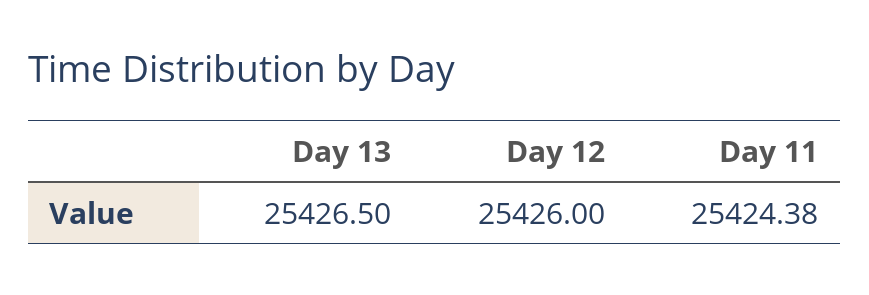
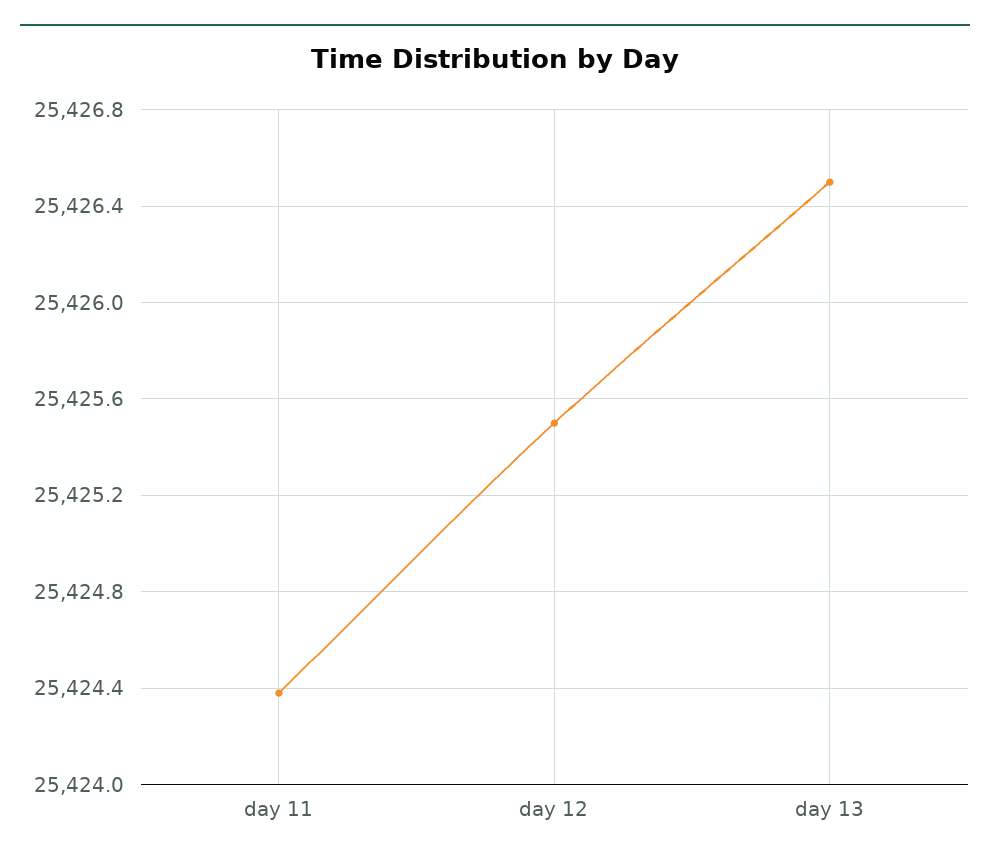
  {
    "Day 13": 25426.5,
-   "Day 12": 25426,
+   "Day 12": 25425.5,
    "Day 11": 25424.38
  }

